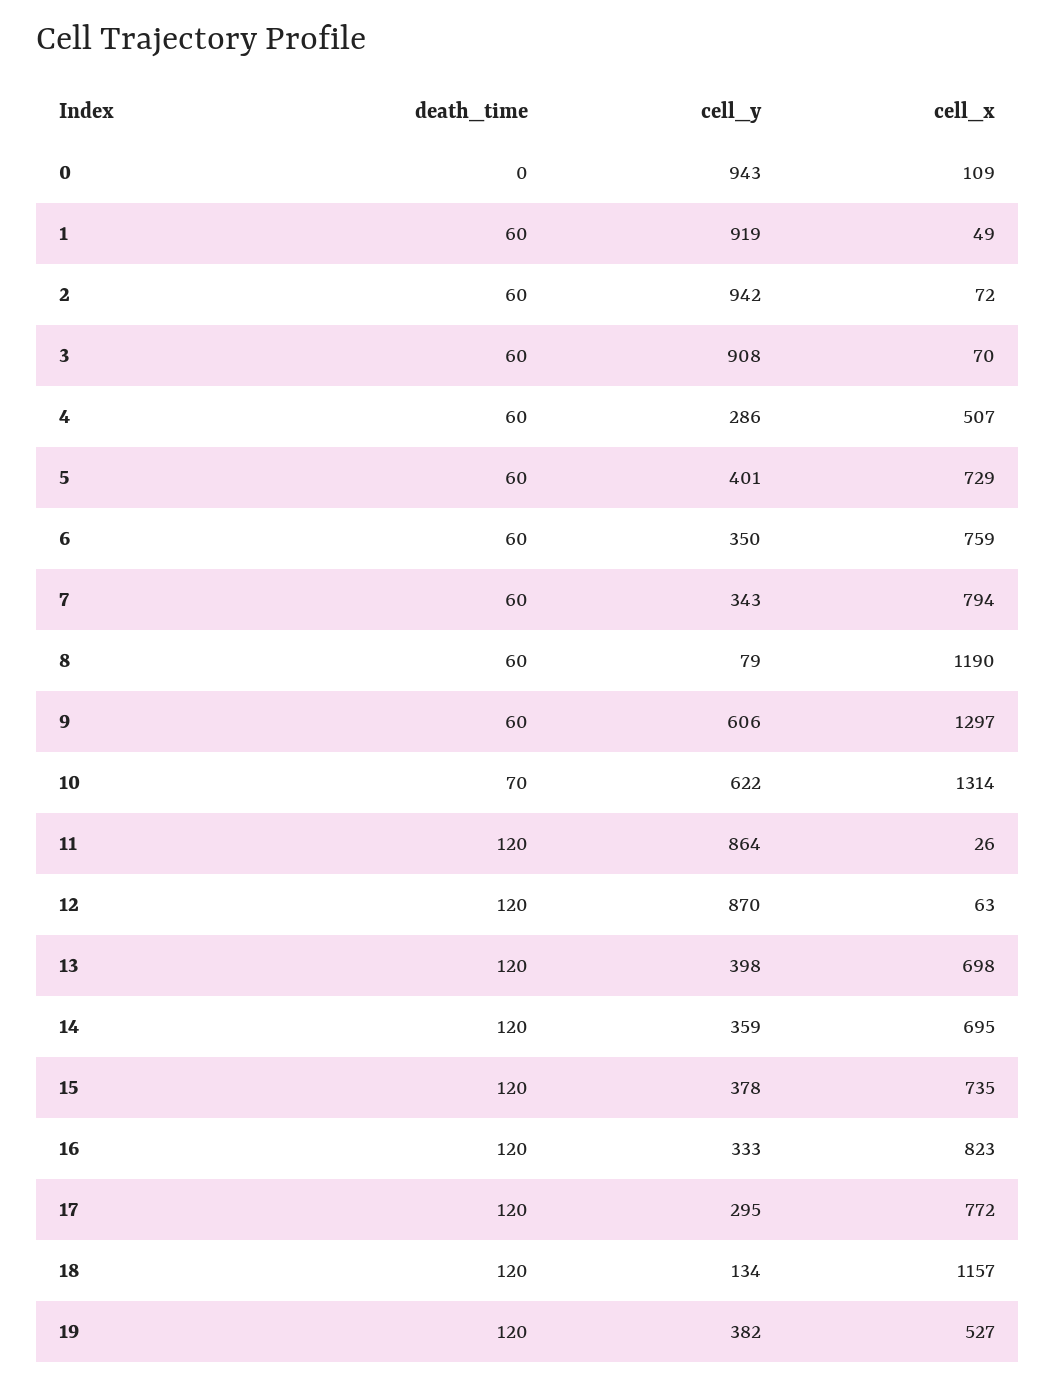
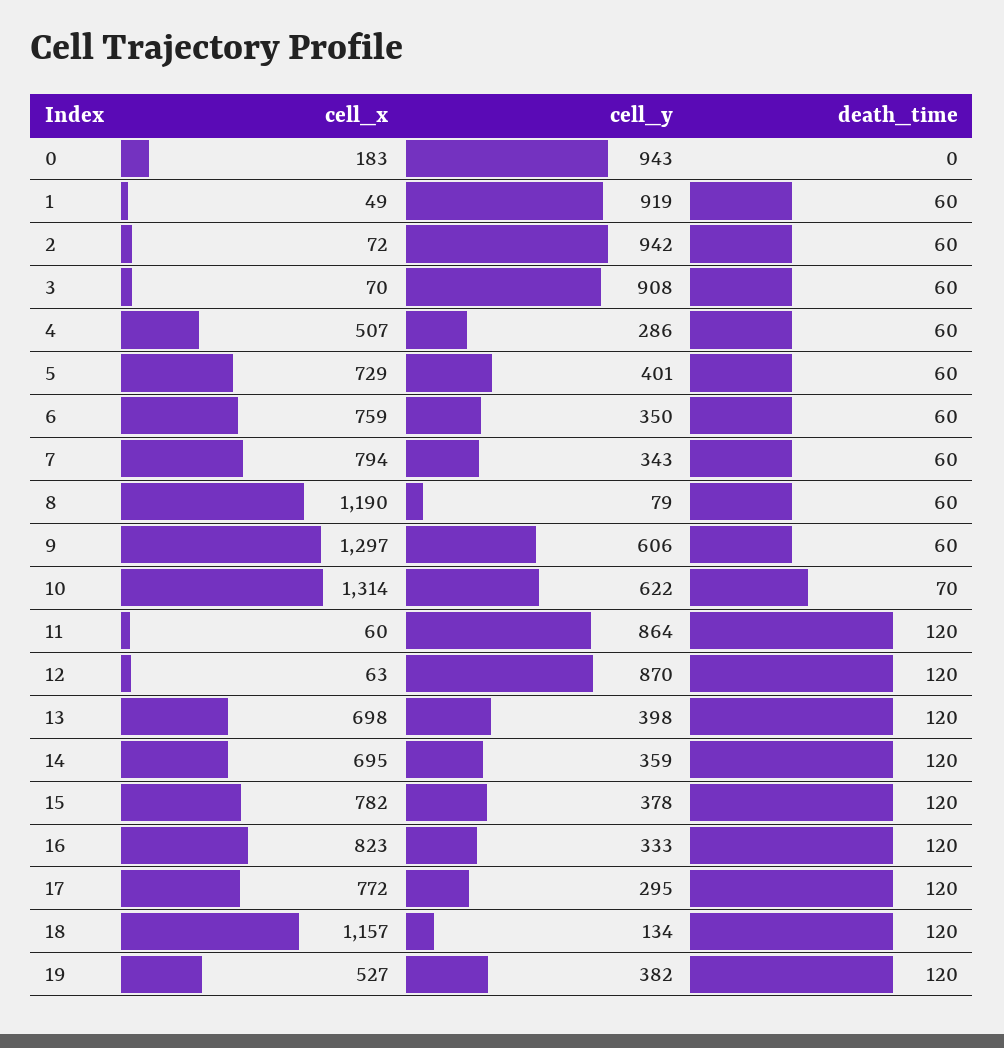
  {
    "death_time": {
      "0": 0,
      "1": 60,
      "2": 60,
      "3": 60,
      "4": 60,
      "5": 60,
      "6": 60,
      "7": 60,
      "8": 60,
      "9": 60,
      "10": 70,
      "11": 120,
      "12": 120,
      "13": 120,
      "14": 120,
      "15": 120,
      "16": 120,
      "17": 120,
      "18": 120,
      "19": 120
    },
    "cell_y": {
      "0": 943,
      "1": 919,
      "2": 942,
      "3": 908,
      "4": 286,
      "5": 401,
      "6": 350,
      "7": 343,
      "8": 79,
      "9": 606,
      "10": 622,
      "11": 864,
      "12": 870,
      "13": 398,
      "14": 359,
      "15": 378,
      "16": 333,
      "17": 295,
      "18": 134,
      "19": 382
    },
    "cell_x": {
-     "0": 109,
+     "0": 183,
      "1": 49,
      "2": 72,
      "3": 70,
      "4": 507,
      "5": 729,
      "6": 759,
      "7": 794,
      "8": 1190,
      "9": 1297,
      "10": 1314,
-     "11": 26,
+     "11": 60,
      "12": 63,
      "13": 698,
      "14": 695,
-     "15": 735,
+     "15": 782,
      "16": 823,
      "17": 772,
      "18": 1157,
      "19": 527
    }
  }

